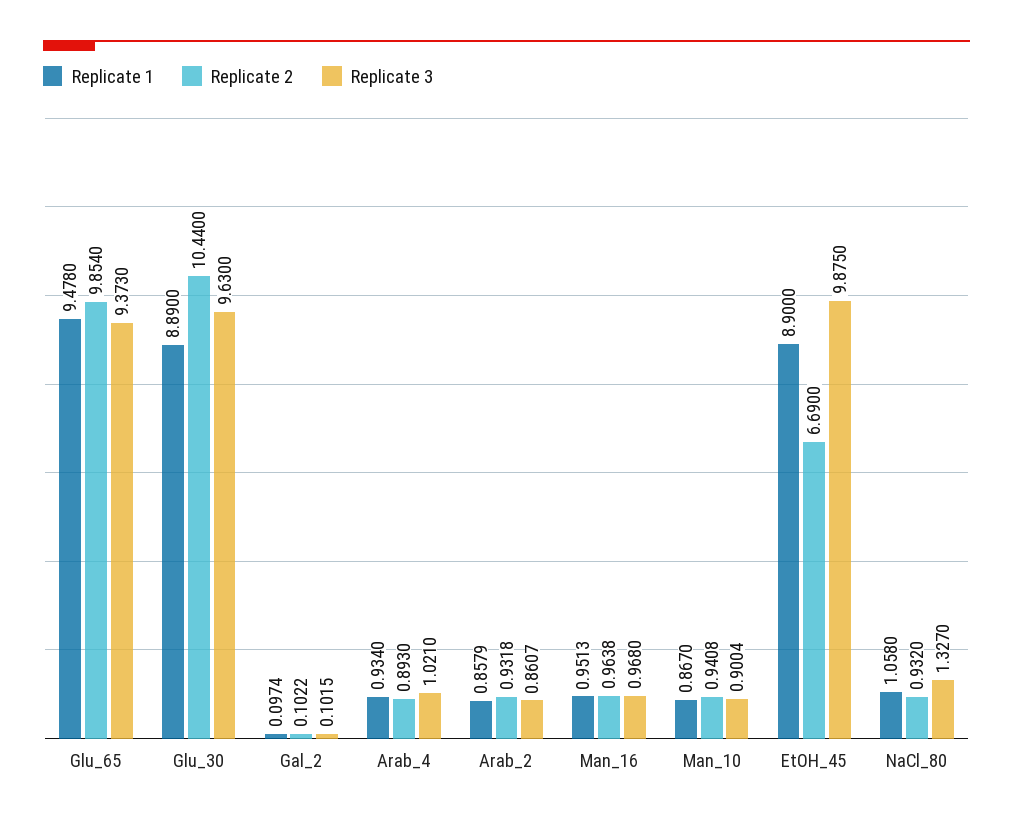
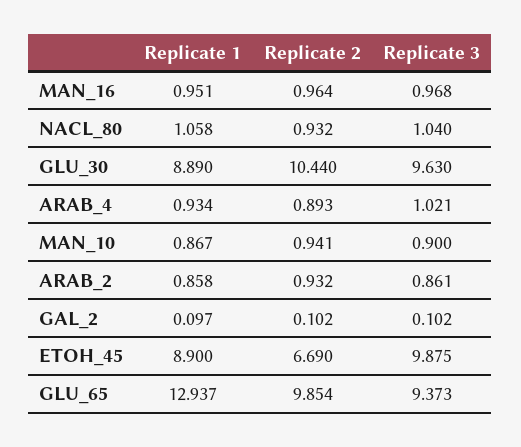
  {
    "Replicate 1": {
-     "Glu_65": 9.478,
+     "Glu_65": 12.937,
      "Glu_30": 8.89,
      "Gal_2": 0.0974,
      "Arab_4": 0.934,
      "Arab_2": 0.8579,
      "Man_16": 0.9513,
      "Man_10": 0.867,
      "EtOH_45": 8.9,
      "NaCl_80": 1.058
    },
    "Replicate 2": {
      "Glu_65": 9.854,
      "Glu_30": 10.44,
      "Gal_2": 0.1022,
      "Arab_4": 0.893,
      "Arab_2": 0.9318,
      "Man_16": 0.9638,
      "Man_10": 0.9408,
      "EtOH_45": 6.69,
      "NaCl_80": 0.932
    },
    "Replicate 3": {
      "Glu_65": 9.373,
      "Glu_30": 9.63,
      "Gal_2": 0.1015,
      "Arab_4": 1.021,
      "Arab_2": 0.8607,
      "Man_16": 0.968,
      "Man_10": 0.9004,
      "EtOH_45": 9.875,
-     "NaCl_80": 1.327
+     "NaCl_80": 1.04
    }
  }

